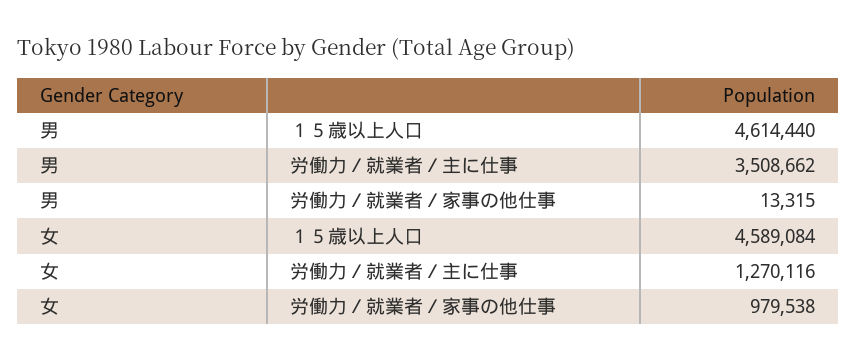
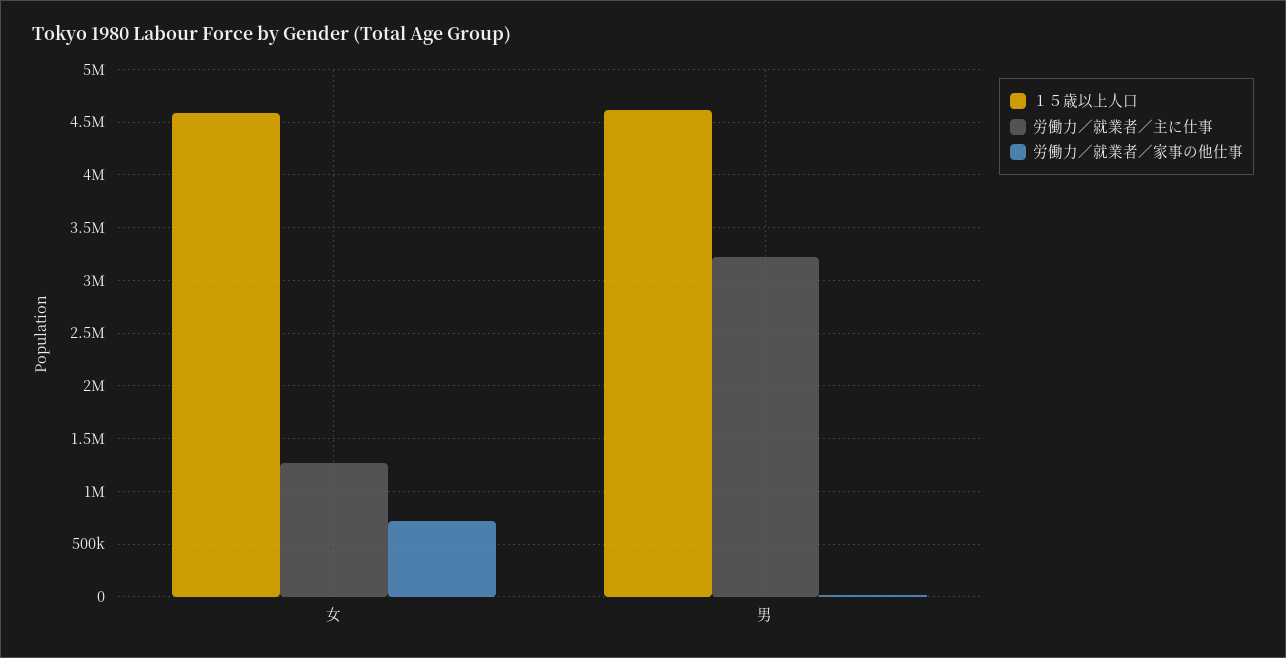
  {
    "１５歳以上人口": {
      "男": 4614440,
      "女": 4589084
    },
    "労働力／就業者／主に仕事": {
-     "男": 3508662,
+     "男": 3200000,
      "女": 1270116
    },
    "労働力／就業者／家事の他仕事": {
      "男": 13315,
-     "女": 979538
+     "女": 700000
    }
  }

